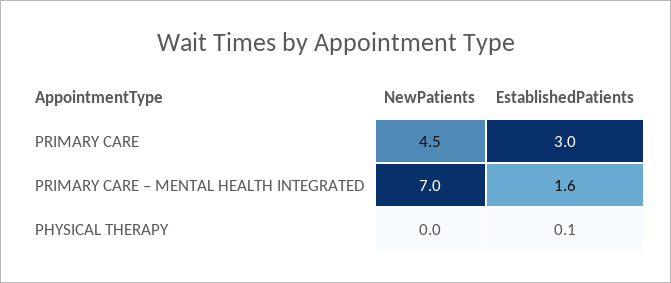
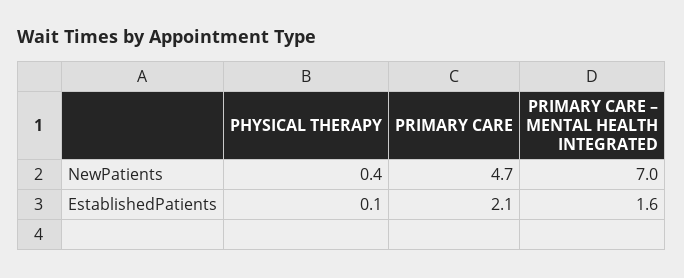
  {
    "NewPatients": {
-     "PRIMARY CARE": 4.5,
+     "PRIMARY CARE": 4.7,
      "PRIMARY CARE – MENTAL HEALTH INTEGRATED": 7,
-     "PHYSICAL THERAPY": 0
+     "PHYSICAL THERAPY": 0.4
    },
    "EstablishedPatients": {
-     "PRIMARY CARE": 3,
+     "PRIMARY CARE": 2.1,
      "PRIMARY CARE – MENTAL HEALTH INTEGRATED": 1.6,
      "PHYSICAL THERAPY": 0.1
    }
  }

